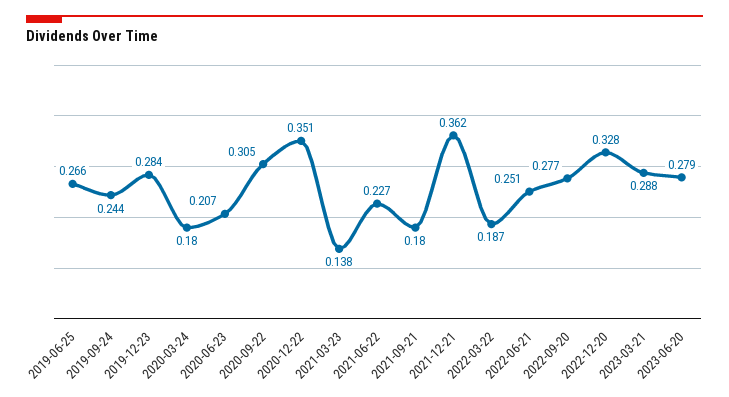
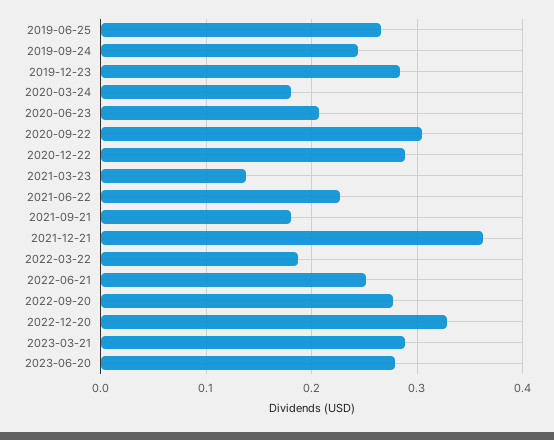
  {
    "2019-06-25": 0.266,
    "2019-09-24": 0.244,
    "2019-12-23": 0.284,
    "2020-03-24": 0.18,
    "2020-06-23": 0.207,
    "2020-09-22": 0.305,
-   "2020-12-22": 0.351,
+   "2020-12-22": 0.29,
    "2021-03-23": 0.138,
    "2021-06-22": 0.227,
    "2021-09-21": 0.18,
    "2021-12-21": 0.362,
    "2022-03-22": 0.187,
    "2022-06-21": 0.251,
    "2022-09-20": 0.277,
    "2022-12-20": 0.328,
    "2023-03-21": 0.288,
    "2023-06-20": 0.279
  }

